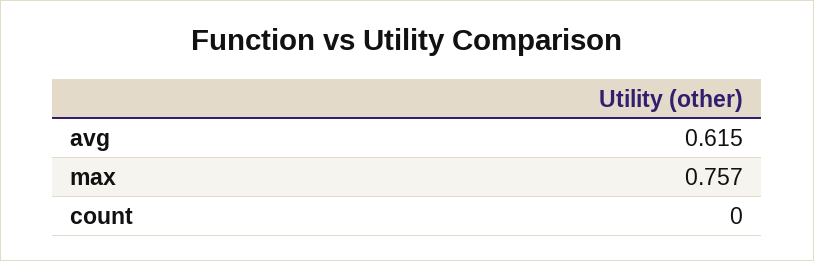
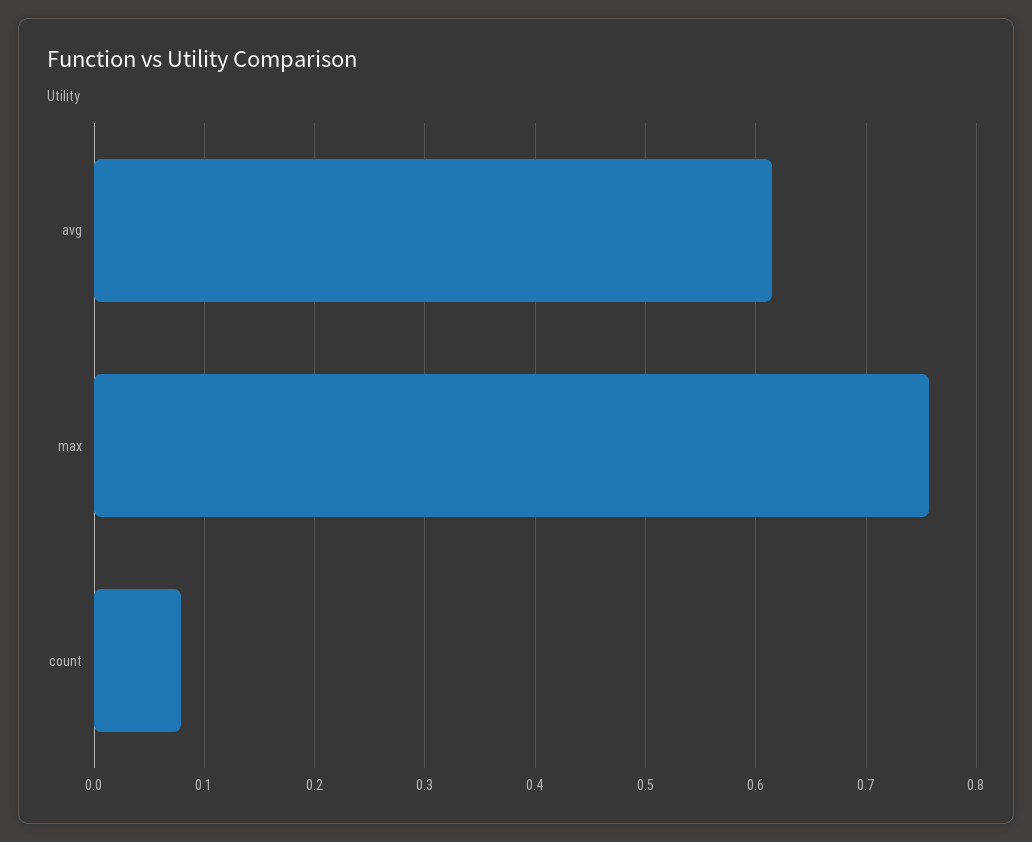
  {
    "avg": 0.615,
    "max": 0.757,
-   "count": 0
+   "count": 0.08
  }

